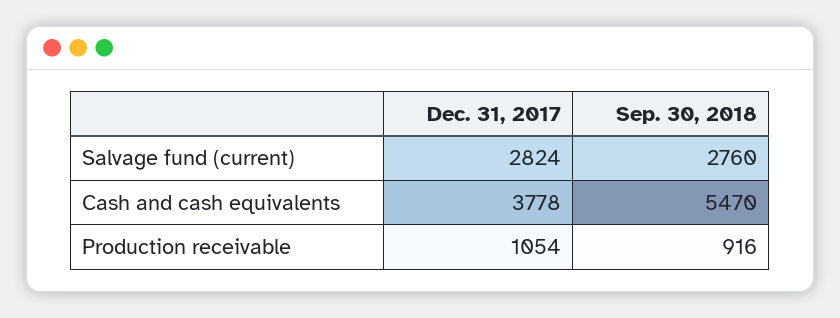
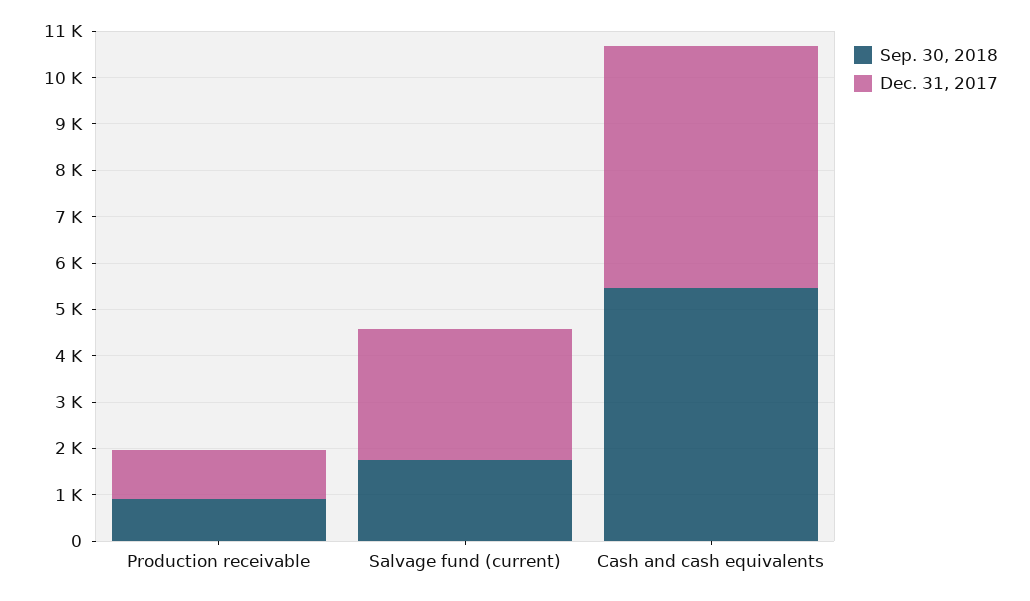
  {
    "Dec. 31, 2017": {
      "Salvage fund (current)": 2824,
-     "Cash and cash equivalents": 3778,
+     "Cash and cash equivalents": 5200,
      "Production receivable": 1054
    },
    "Sep. 30, 2018": {
-     "Salvage fund (current)": 2760,
+     "Salvage fund (current)": 1800,
      "Cash and cash equivalents": 5470,
      "Production receivable": 916
    }
  }

